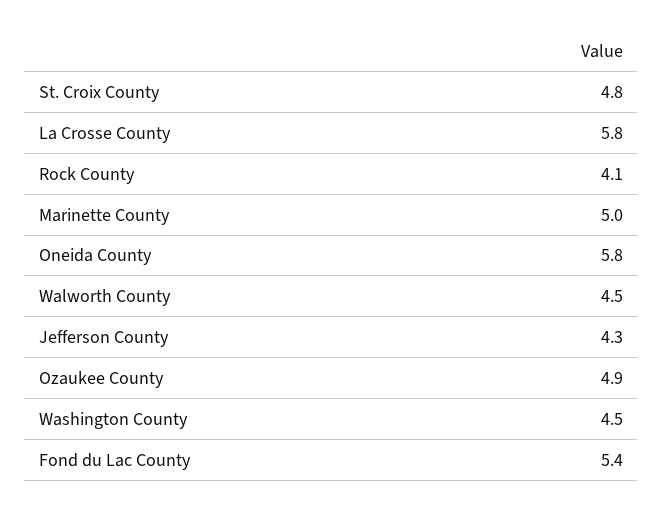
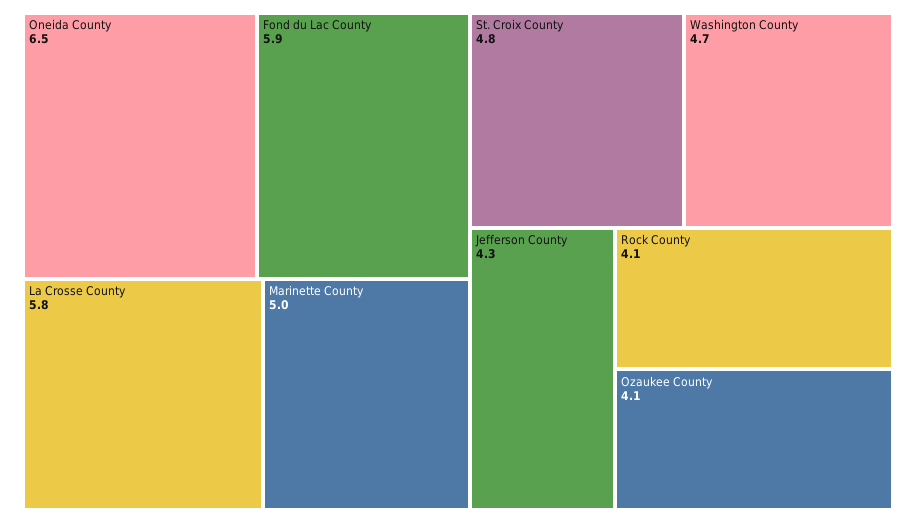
  {
    "St. Croix County": 4.8,
    "La Crosse County": 5.8,
    "Rock County": 4.1,
    "Marinette County": 5,
-   "Oneida County": 5.8,
+   "Oneida County": 6.5,
-   "Walworth County": 4.5,
    "Jefferson County": 4.3,
-   "Ozaukee County": 4.9,
+   "Ozaukee County": 4.1,
-   "Washington County": 4.5,
+   "Washington County": 4.7,
-   "Fond du Lac County": 5.4
+   "Fond du Lac County": 5.9
  }

